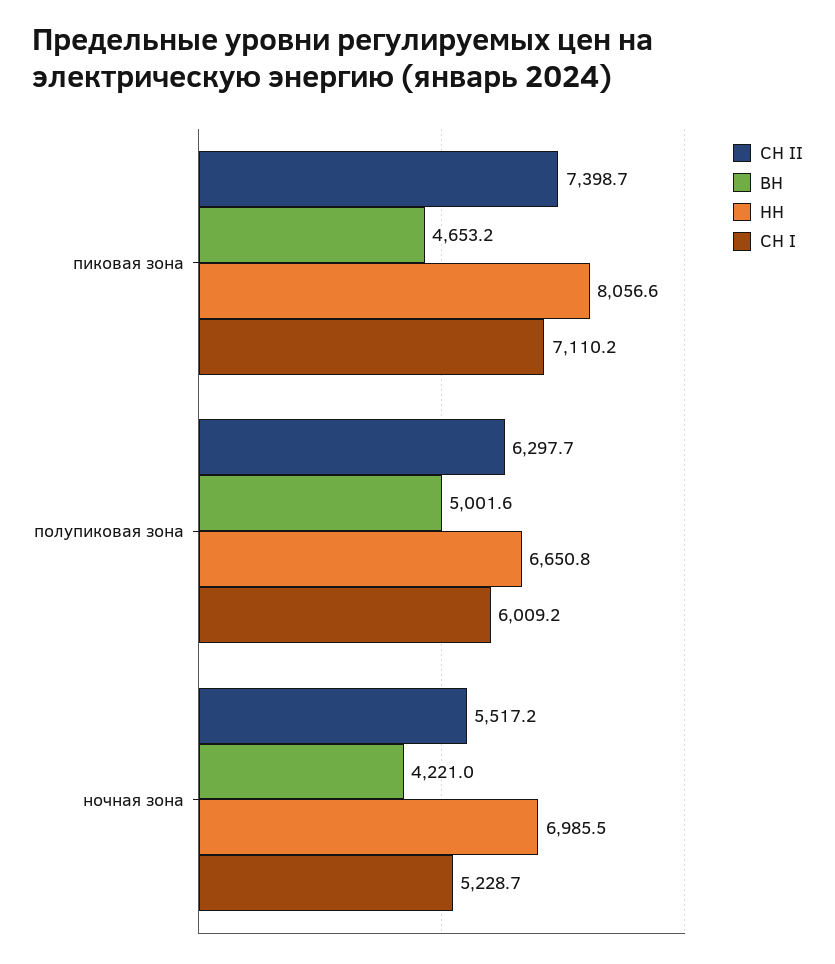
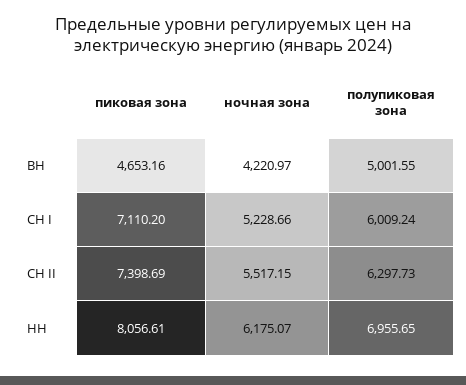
  {
    "СН II": {
      "пиковая зона": 7398.69,
      "полупиковая зона": 6297.73,
      "ночная зона": 5517.15
    },
    "ВН": {
      "пиковая зона": 4653.16,
      "полупиковая зона": 5001.55,
      "ночная зона": 4220.97
    },
    "НН": {
      "пиковая зона": 8056.61,
-     "полупиковая зона": 6650.8,
+     "полупиковая зона": 6955.65,
-     "ночная зона": 6985.5
+     "ночная зона": 6175.07
    },
    "СН I": {
      "пиковая зона": 7110.2,
      "полупиковая зона": 6009.24,
      "ночная зона": 5228.66
    }
  }

